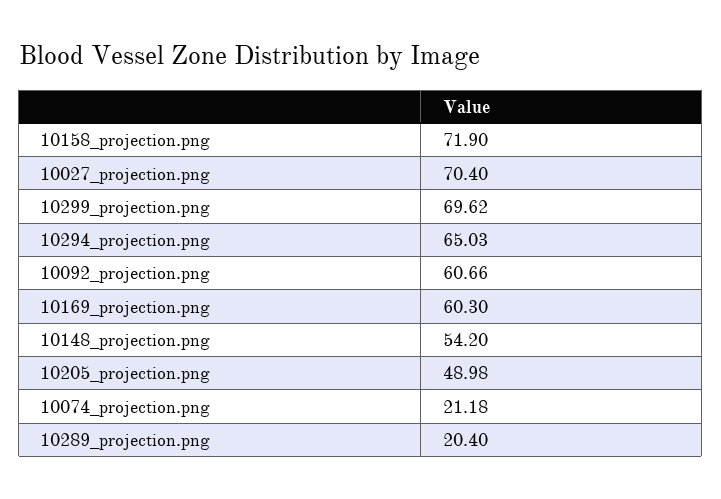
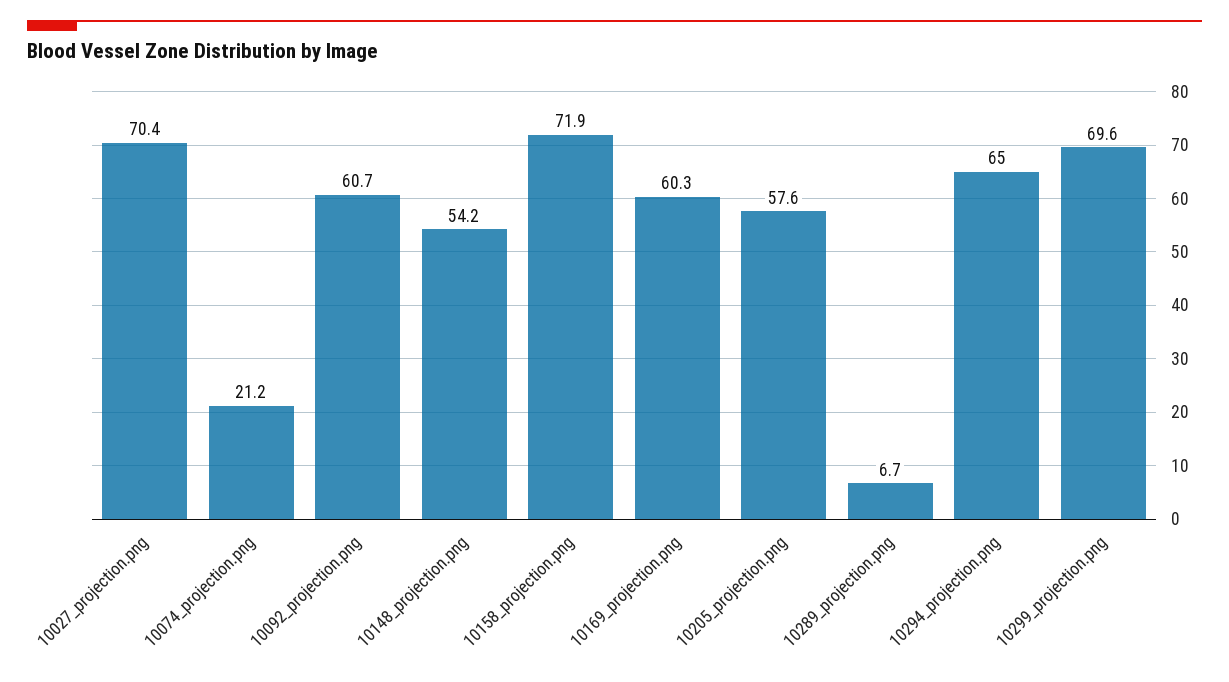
  {
    "10158_projection.png": 71.9,
    "10027_projection.png": 70.4,
    "10299_projection.png": 69.62,
    "10294_projection.png": 65.03,
    "10092_projection.png": 60.66,
    "10169_projection.png": 60.3,
    "10148_projection.png": 54.2,
-   "10205_projection.png": 48.98,
+   "10205_projection.png": 57.6,
    "10074_projection.png": 21.18,
-   "10289_projection.png": 20.4
+   "10289_projection.png": 6.7
  }

